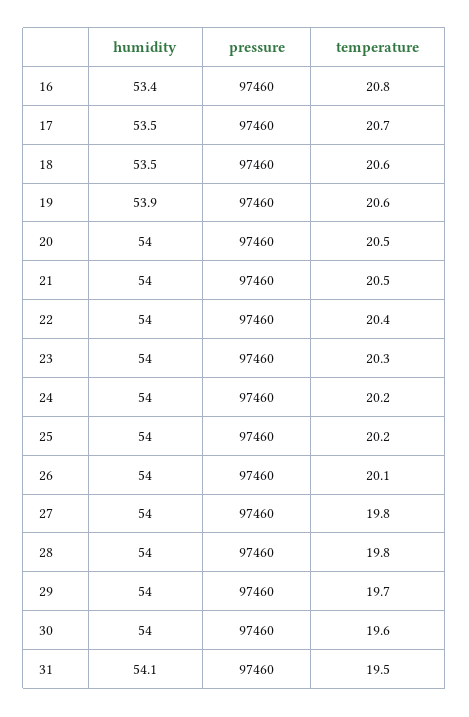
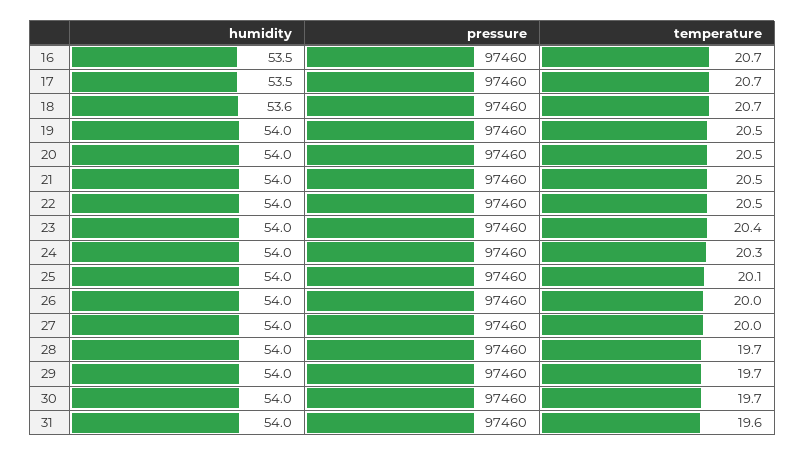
  {
    "humidity": {
-     "16": 53.4,
+     "16": 53.5,
      "17": 53.5,
-     "18": 53.5,
+     "18": 53.6,
-     "19": 53.9,
+     "19": 54,
      "20": 54,
      "21": 54,
      "22": 54,
      "23": 54,
      "24": 54,
      "25": 54,
      "26": 54,
      "27": 54,
      "28": 54,
      "29": 54,
      "30": 54,
-     "31": 54.1
+     "31": 54
    },
    "pressure": {
      "16": 97460,
      "17": 97460,
      "18": 97460,
      "19": 97460,
      "20": 97460,
      "21": 97460,
      "22": 97460,
      "23": 97460,
      "24": 97460,
      "25": 97460,
      "26": 97460,
      "27": 97460,
      "28": 97460,
      "29": 97460,
      "30": 97460,
      "31": 97460
    },
    "temperature": {
-     "16": 20.8,
+     "16": 20.7,
      "17": 20.7,
-     "18": 20.6,
+     "18": 20.7,
-     "19": 20.6,
+     "19": 20.5,
      "20": 20.5,
      "21": 20.5,
-     "22": 20.4,
+     "22": 20.5,
-     "23": 20.3,
+     "23": 20.4,
-     "24": 20.2,
+     "24": 20.3,
-     "25": 20.2,
+     "25": 20.1,
-     "26": 20.1,
+     "26": 20,
-     "27": 19.8,
+     "27": 20,
-     "28": 19.8,
+     "28": 19.7,
      "29": 19.7,
-     "30": 19.6,
+     "30": 19.7,
-     "31": 19.5
+     "31": 19.6
    }
  }

